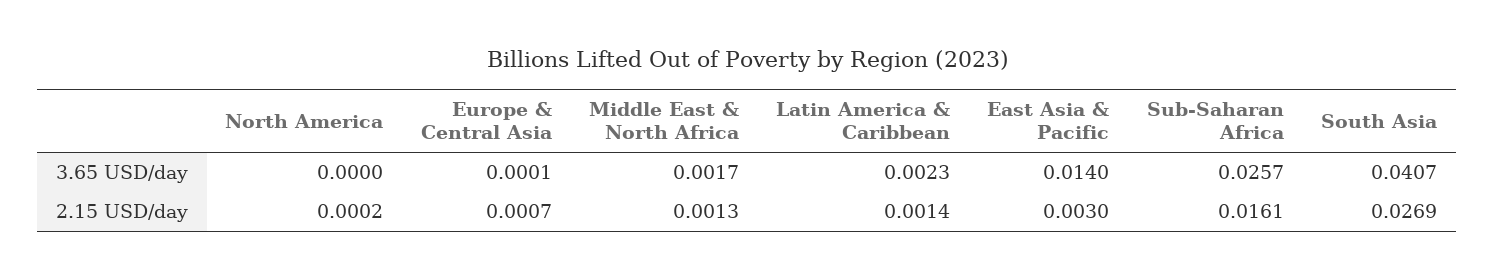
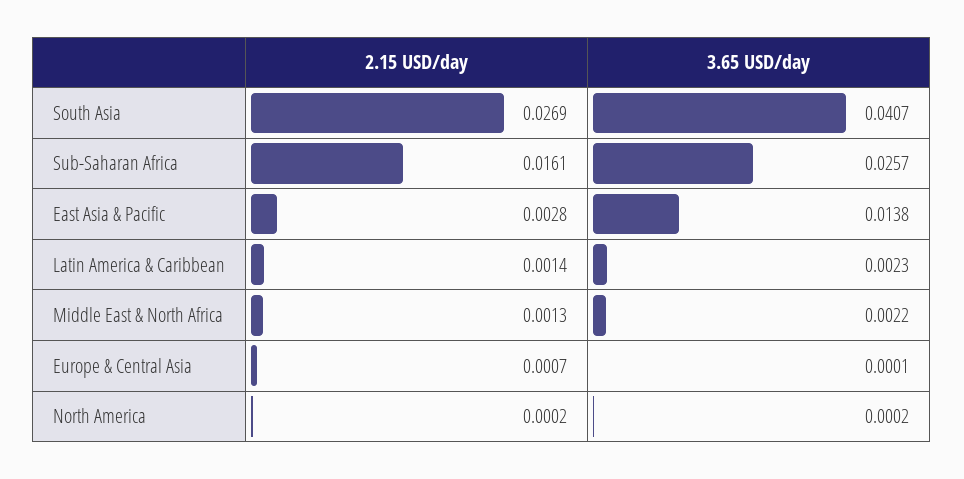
  {
    "North America": {
-     "3.65 USD/day": 0,
+     "3.65 USD/day": 0.0002,
      "2.15 USD/day": 0.0002
    },
    "Europe & Central Asia": {
      "3.65 USD/day": 0.0001,
      "2.15 USD/day": 0.0007
    },
    "Middle East & North Africa": {
-     "3.65 USD/day": 0.0017,
+     "3.65 USD/day": 0.0022,
      "2.15 USD/day": 0.0013
    },
    "Latin America & Caribbean": {
      "3.65 USD/day": 0.0023,
      "2.15 USD/day": 0.0014
    },
    "East Asia & Pacific": {
-     "3.65 USD/day": 0.014,
+     "3.65 USD/day": 0.0138,
-     "2.15 USD/day": 0.003
+     "2.15 USD/day": 0.0028
    },
    "Sub-Saharan Africa": {
      "3.65 USD/day": 0.0257,
      "2.15 USD/day": 0.0161
    },
    "South Asia": {
      "3.65 USD/day": 0.0407,
      "2.15 USD/day": 0.0269
    }
  }

